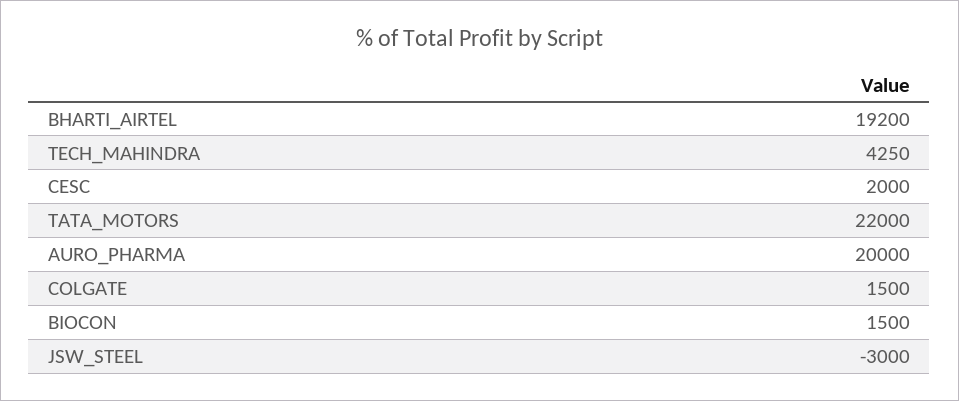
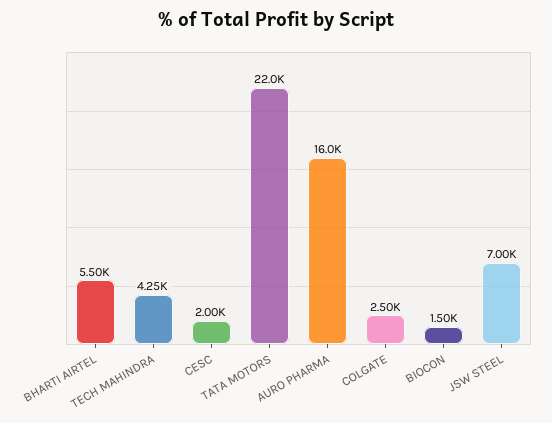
  {
-   "BHARTI_AIRTEL": 19200,
+   "BHARTI_AIRTEL": 5500,
    "TECH_MAHINDRA": 4250,
    "CESC": 2000,
    "TATA_MOTORS": 22000,
-   "AURO_PHARMA": 20000,
+   "AURO_PHARMA": 16000,
-   "COLGATE": 1500,
+   "COLGATE": 2500,
    "BIOCON": 1500,
-   "JSW_STEEL": -3000
+   "JSW_STEEL": 7000
  }

